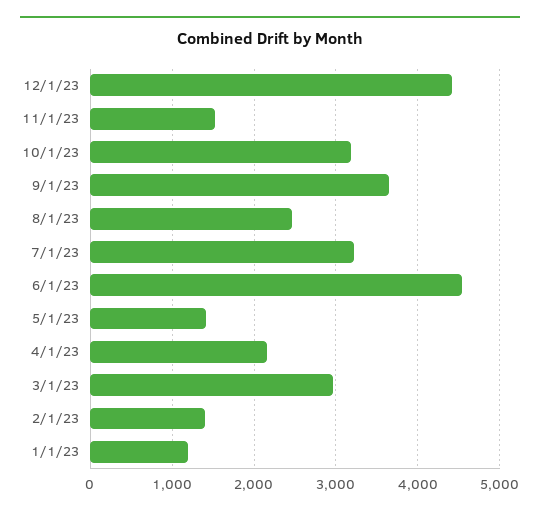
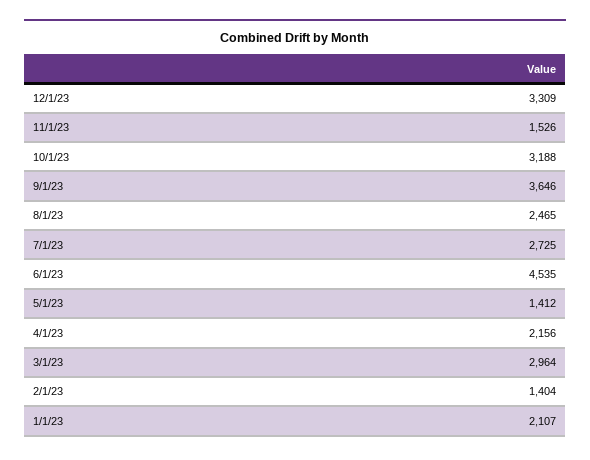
  {
-   "12/1/23": 4400,
+   "12/1/23": 3309,
    "11/1/23": 1526,
    "10/1/23": 3188,
    "9/1/23": 3646,
    "8/1/23": 2465,
-   "7/1/23": 3200,
+   "7/1/23": 2725,
    "6/1/23": 4535,
    "5/1/23": 1412,
    "4/1/23": 2156,
    "3/1/23": 2964,
    "2/1/23": 1404,
-   "1/1/23": 1200
+   "1/1/23": 2107
  }

